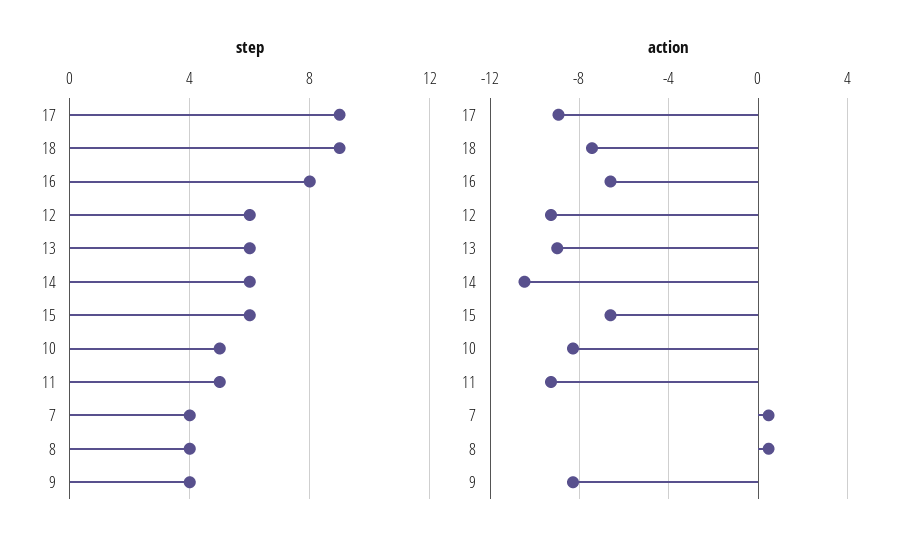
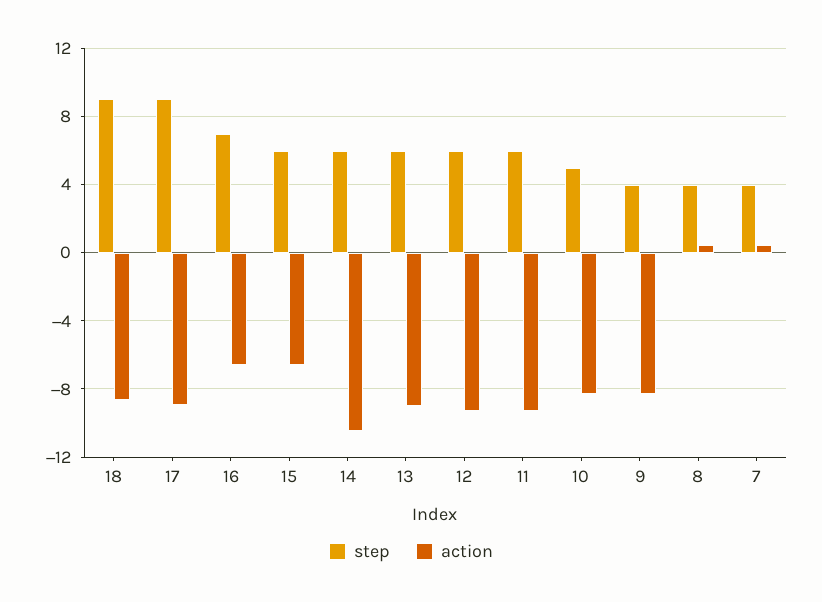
  {
    "step": {
      "17": 9,
      "18": 9,
-     "16": 8,
+     "16": 7,
      "12": 6,
      "13": 6,
      "14": 6,
      "15": 6,
      "10": 5,
-     "11": 5,
+     "11": 6,
      "7": 4,
      "8": 4,
      "9": 4
    },
    "action": {
      "17": -9,
-     "18": -7.5,
+     "18": -8.5,
      "16": -6.5,
      "12": -9.5,
      "13": -9,
      "14": -10.5,
      "15": -6.5,
      "10": -8.5,
      "11": -9.5,
      "7": 0.5,
      "8": 0.5,
      "9": -8.5
    }
  }

